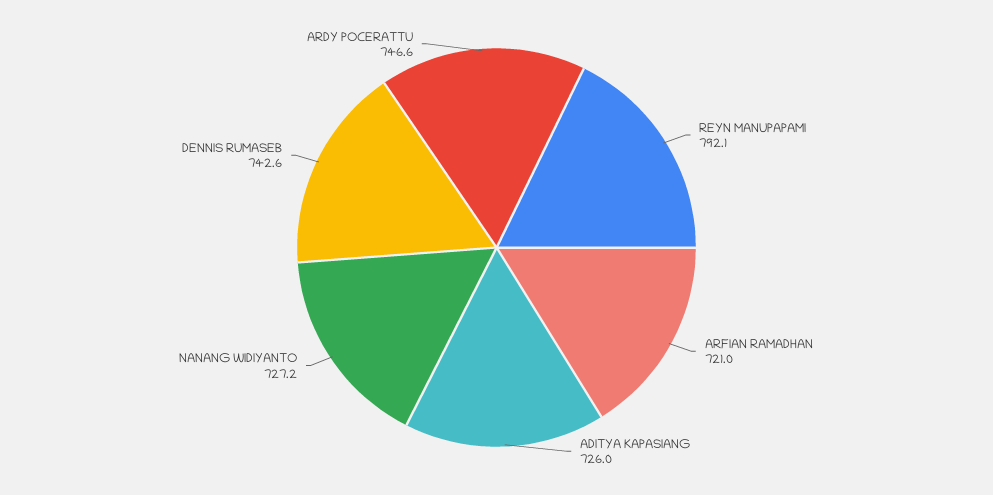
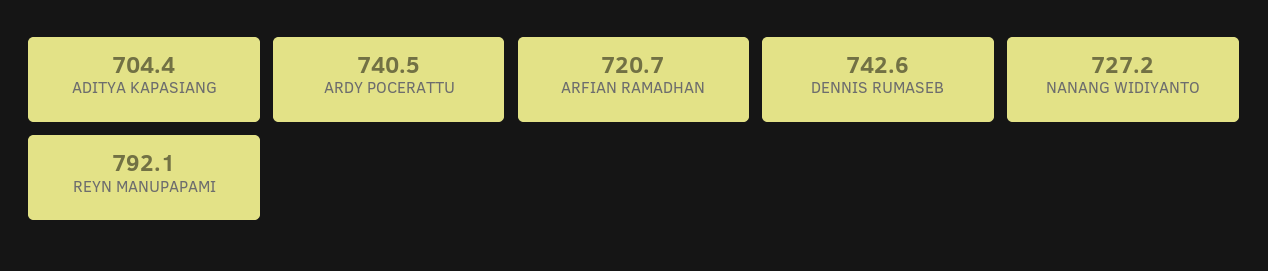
  {
    "REYN MANUPAPAMI": 792.1,
-   "ARFIAN RAMADHAN": 721,
+   "ARFIAN RAMADHAN": 720.7,
-   "ADITYA KAPASIANG": 726,
+   "ADITYA KAPASIANG": 704.4,
    "NANANG WIDIYANTO": 727.2,
    "DENNIS RUMASEB": 742.6,
-   "ARDY POCERATTU": 746.6
+   "ARDY POCERATTU": 740.5
  }

